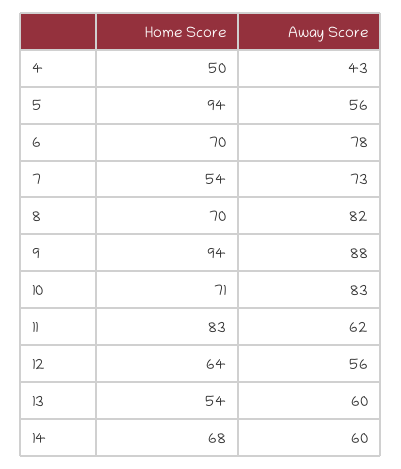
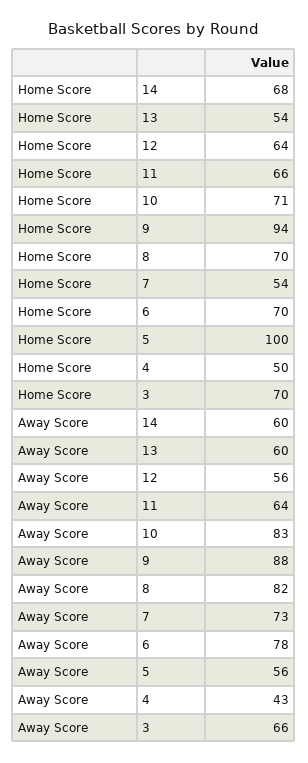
  {
    "Home Score": {
      "4": 50,
-     "5": 94,
+     "5": 100,
      "6": 70,
      "7": 54,
      "8": 70,
      "9": 94,
      "10": 71,
-     "11": 83,
+     "11": 66,
      "12": 64,
      "13": 54,
-     "14": 68
+     "14": 68,
+     "3": 70
    },
    "Away Score": {
      "4": 43,
      "5": 56,
      "6": 78,
      "7": 73,
      "8": 82,
      "9": 88,
      "10": 83,
-     "11": 62,
+     "11": 64,
      "12": 56,
      "13": 60,
-     "14": 60
+     "14": 60,
+     "3": 66
    }
  }

